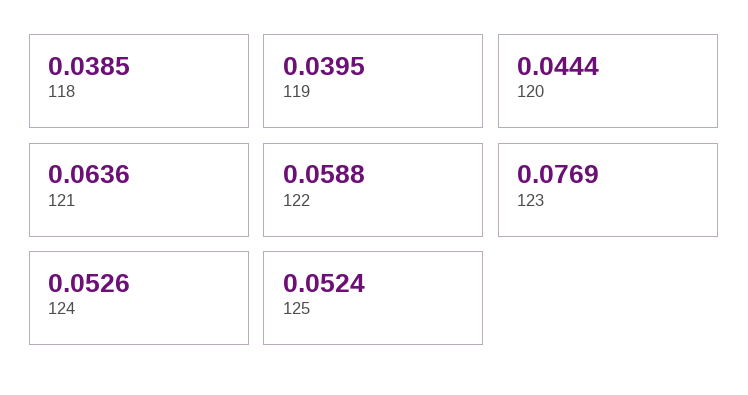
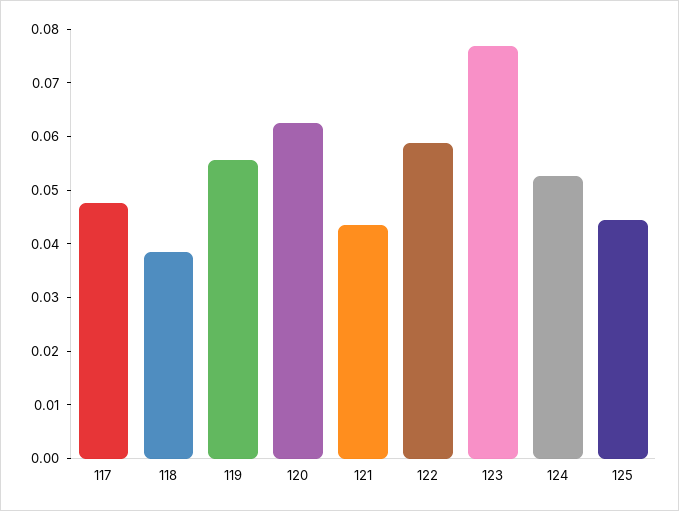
  {
    "118": 0.0385,
-   "119": 0.0395,
+   "119": 0.056,
-   "120": 0.0444,
+   "120": 0.062,
-   "121": 0.0636,
+   "121": 0.044,
    "122": 0.0588,
    "123": 0.0769,
    "124": 0.0526,
-   "125": 0.0524
+   "125": 0.044,
+   "117": 0.048
  }

